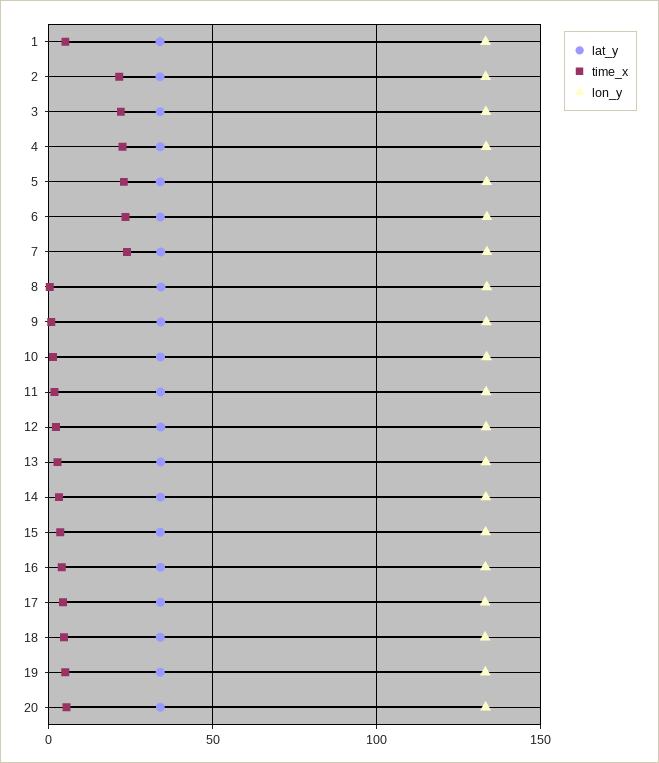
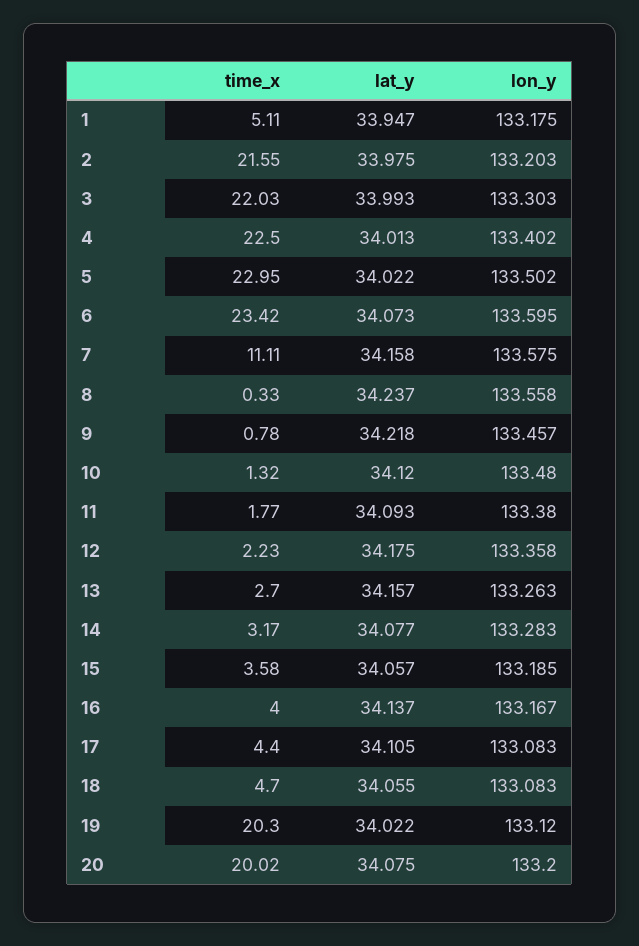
  {
    "lat_y": {
      "1": 33.947,
      "2": 33.975,
      "3": 33.993,
      "4": 34.013,
      "5": 34.022,
      "6": 34.073,
      "7": 34.158,
      "8": 34.237,
      "9": 34.218,
      "10": 34.12,
      "11": 34.093,
      "12": 34.175,
      "13": 34.157,
      "14": 34.077,
      "15": 34.057,
      "16": 34.137,
      "17": 34.105,
      "18": 34.055,
      "19": 34.022,
      "20": 34.075
    },
    "time_x": {
      "1": 5.11,
      "2": 21.55,
      "3": 22.03,
      "4": 22.5,
      "5": 22.95,
      "6": 23.42,
-     "7": 25,
+     "7": 11.11,
      "8": 0.33,
      "9": 0.78,
      "10": 1.32,
      "11": 1.77,
      "12": 2.23,
      "13": 2.7,
      "14": 3.17,
      "15": 3.58,
      "16": 4,
      "17": 4.4,
      "18": 4.7,
-     "19": 5,
+     "19": 20.3,
-     "20": 5
+     "20": 20.02
    },
    "lon_y": {
      "1": 133.175,
      "2": 133.203,
      "3": 133.303,
      "4": 133.402,
      "5": 133.502,
      "6": 133.595,
      "7": 133.575,
      "8": 133.558,
      "9": 133.457,
      "10": 133.48,
      "11": 133.38,
      "12": 133.358,
      "13": 133.263,
      "14": 133.283,
      "15": 133.185,
      "16": 133.167,
      "17": 133.083,
      "18": 133.083,
      "19": 133.12,
      "20": 133.2
    }
  }

